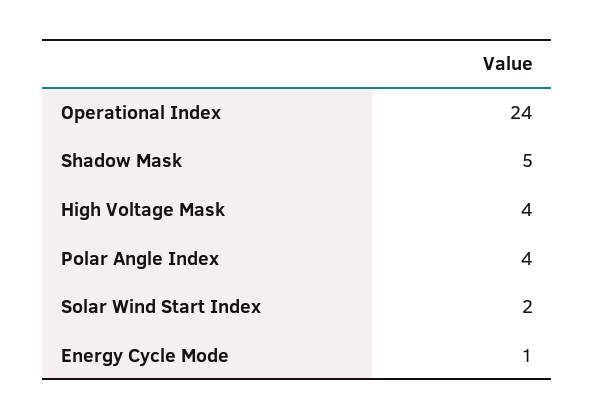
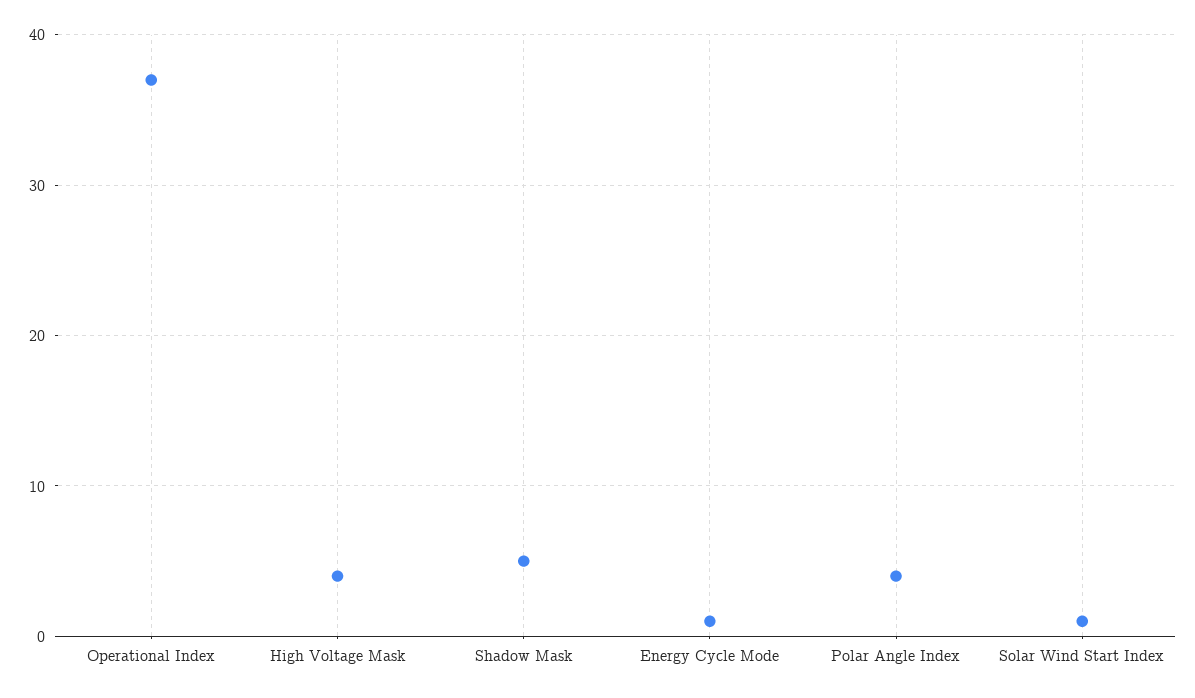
  {
-   "Operational Index": 24,
+   "Operational Index": 37,
    "Shadow Mask": 5,
    "High Voltage Mask": 4,
    "Polar Angle Index": 4,
-   "Solar Wind Start Index": 2,
+   "Solar Wind Start Index": 1,
    "Energy Cycle Mode": 1
  }

